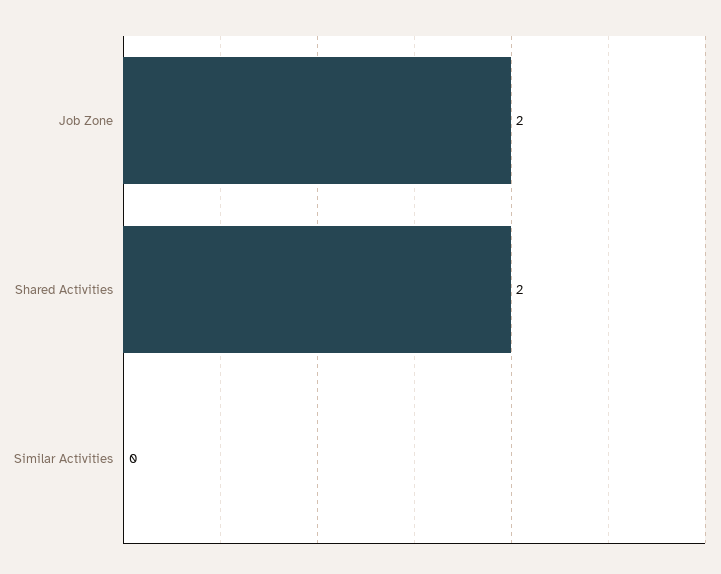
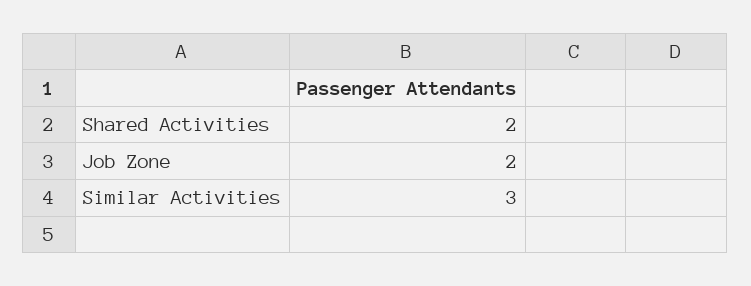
  {
    "Job Zone": 2,
    "Shared Activities": 2,
-   "Similar Activities": 0
+   "Similar Activities": 3
  }

